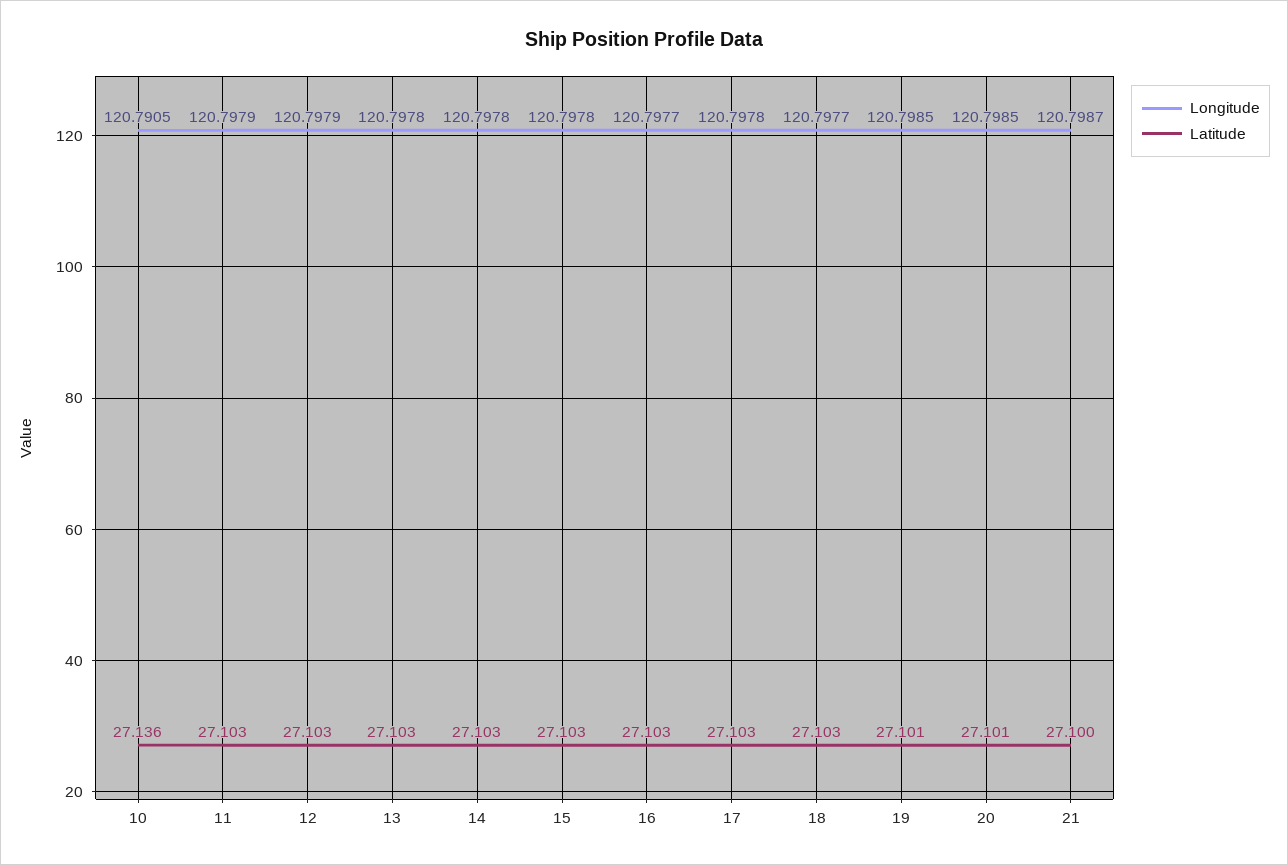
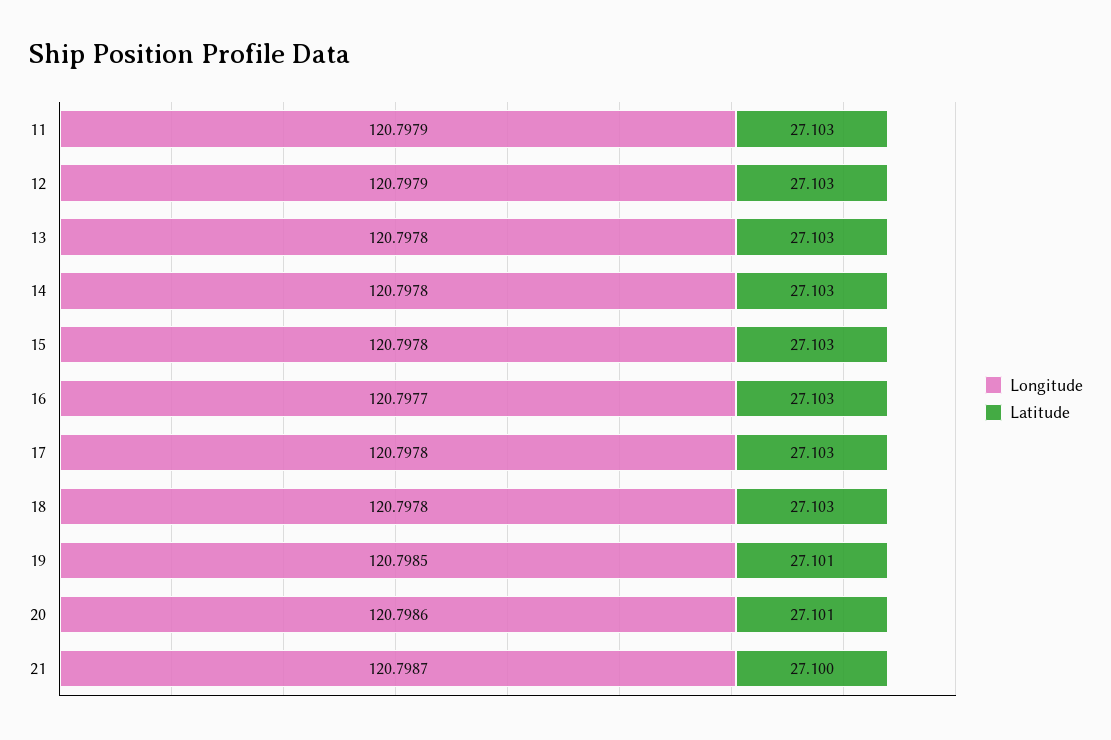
  {
    "Longitude": {
-     "10": 120.7905,
      "11": 120.7979,
      "12": 120.7979,
      "13": 120.7978,
      "14": 120.7978,
      "15": 120.7978,
      "16": 120.7977,
      "17": 120.7978,
-     "18": 120.7977,
+     "18": 120.7978,
      "19": 120.7985,
-     "20": 120.7985,
+     "20": 120.7986,
      "21": 120.7987
    },
    "Latitude": {
-     "10": 27.136,
      "11": 27.103,
      "12": 27.103,
      "13": 27.103,
      "14": 27.103,
      "15": 27.103,
      "16": 27.103,
      "17": 27.103,
      "18": 27.103,
      "19": 27.101,
      "20": 27.101,
      "21": 27.1
    }
  }

